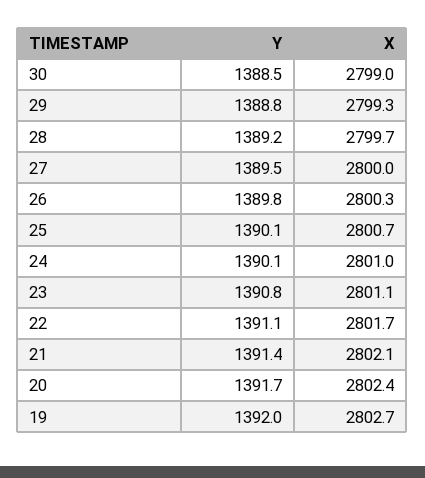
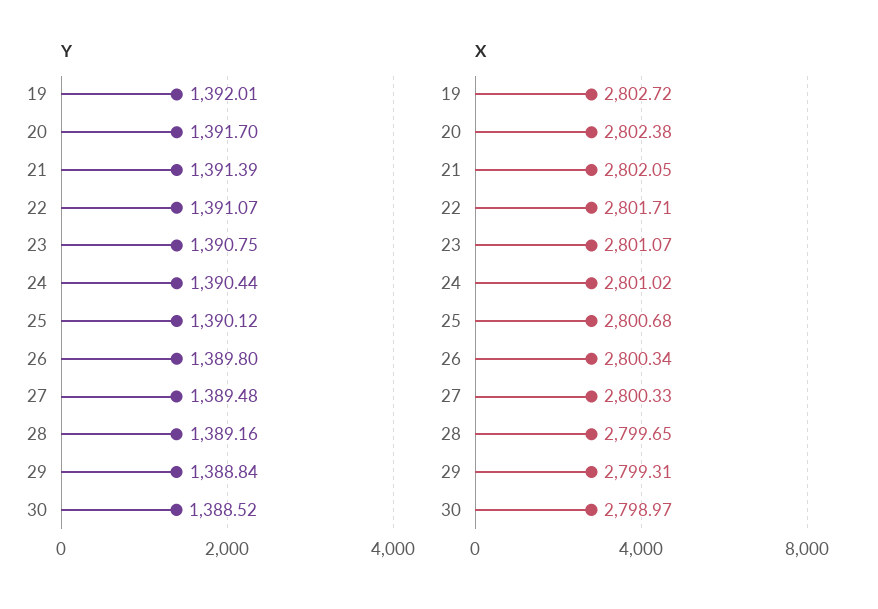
  {
    "Y": {
      "30": 1388.52,
      "29": 1388.84,
      "28": 1389.16,
      "27": 1389.48,
      "26": 1389.8,
      "25": 1390.12,
-     "24": 1390.1,
+     "24": 1390.44,
      "23": 1390.75,
      "22": 1391.07,
      "21": 1391.39,
      "20": 1391.7,
      "19": 1392.01
    },
    "X": {
      "30": 2798.97,
      "29": 2799.31,
      "28": 2799.65,
-     "27": 2800,
+     "27": 2800.33,
      "26": 2800.34,
      "25": 2800.68,
      "24": 2801.02,
      "23": 2801.07,
      "22": 2801.71,
      "21": 2802.05,
      "20": 2802.38,
      "19": 2802.72
    }
  }

